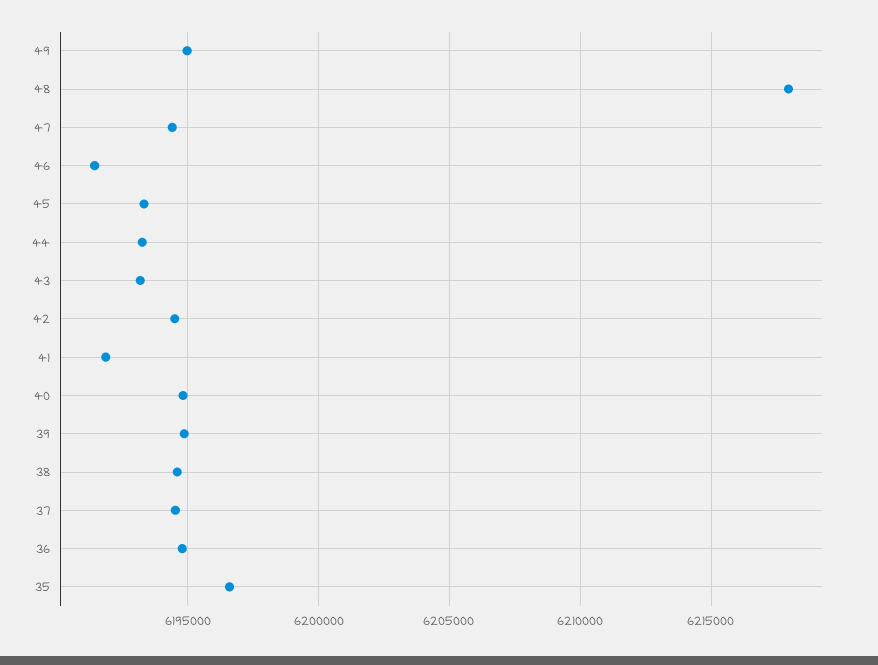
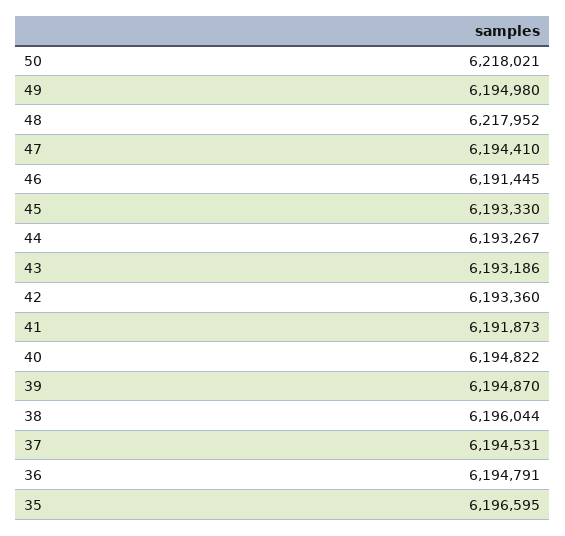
  {
    "49": 6194980,
    "48": 6217952,
    "47": 6194410,
    "46": 6191445,
    "45": 6193330,
    "44": 6193267,
    "43": 6193186,
-   "42": 6194500,
+   "42": 6193360,
    "41": 6191873,
    "40": 6194822,
    "39": 6194870,
-   "38": 6194500,
+   "38": 6196044,
    "37": 6194531,
    "36": 6194791,
-   "35": 6196595
+   "35": 6196595,
+   "50": 6218021
  }

